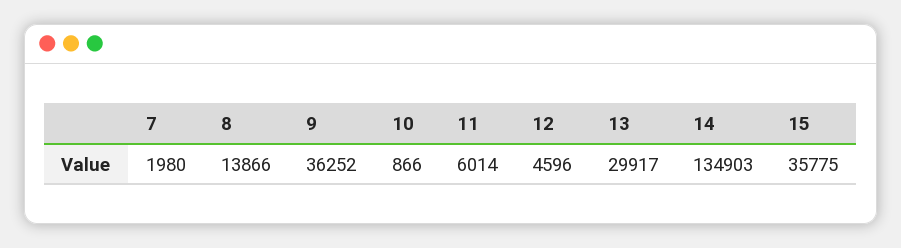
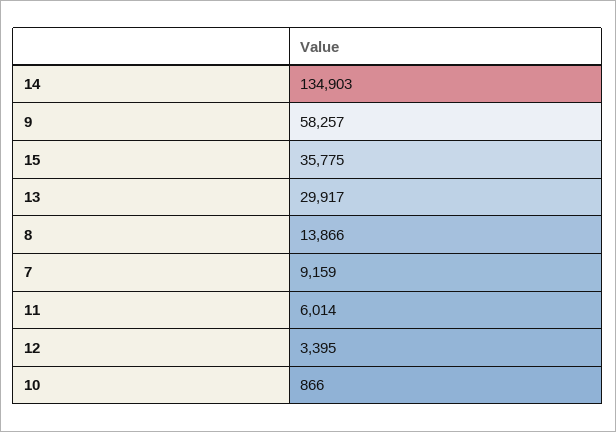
  {
-   "7": 1980,
+   "7": 9159,
    "8": 13866,
-   "9": 36252,
+   "9": 58257,
    "10": 866,
    "11": 6014,
-   "12": 4596,
+   "12": 3395,
    "13": 29917,
    "14": 134903,
    "15": 35775
  }

